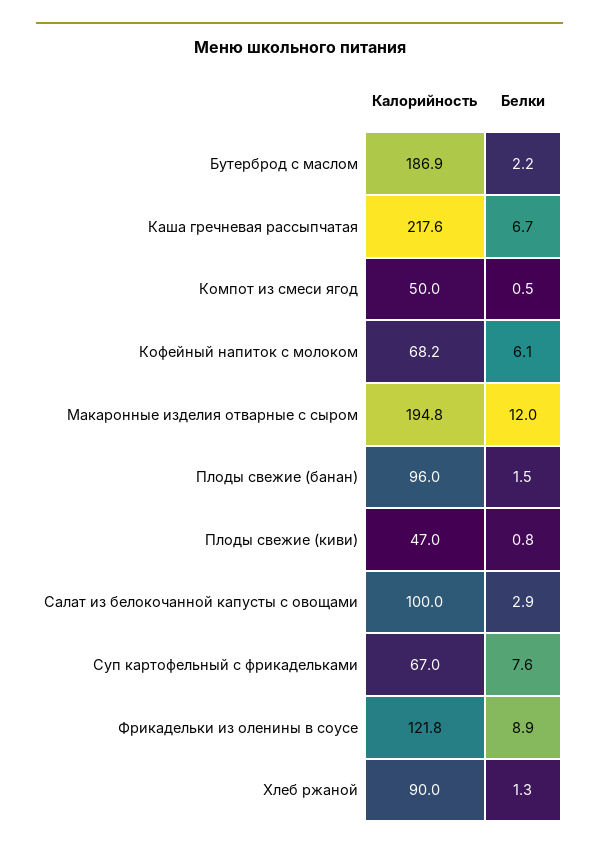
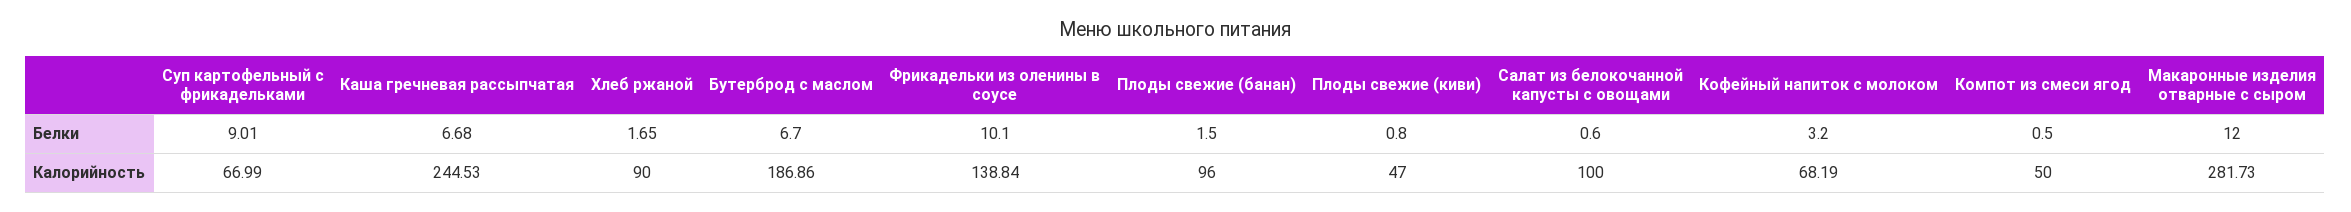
  {
    "Калорийность": {
      "Бутерброд с маслом": 186.86,
-     "Каша гречневая рассыпчатая": 217.6,
+     "Каша гречневая рассыпчатая": 244.53,
      "Компот из смеси ягод": 50,
      "Кофейный напиток с молоком": 68.19,
-     "Макаронные изделия отварные с сыром": 194.8,
+     "Макаронные изделия отварные с сыром": 281.73,
      "Плоды свежие (банан)": 96,
      "Плоды свежие (киви)": 47,
      "Салат из белокочанной капусты с овощами": 100,
      "Суп картофельный с фрикадельками": 66.99,
-     "Фрикадельки из оленины в соусе": 121.8,
+     "Фрикадельки из оленины в соусе": 138.84,
      "Хлеб ржаной": 90
    },
    "Белки": {
-     "Бутерброд с маслом": 2.2,
+     "Бутерброд с маслом": 6.7,
      "Каша гречневая рассыпчатая": 6.68,
      "Компот из смеси ягод": 0.5,
-     "Кофейный напиток с молоком": 6.1,
+     "Кофейный напиток с молоком": 3.2,
      "Макаронные изделия отварные с сыром": 12,
      "Плоды свежие (банан)": 1.5,
      "Плоды свежие (киви)": 0.8,
-     "Салат из белокочанной капусты с овощами": 2.9,
+     "Салат из белокочанной капусты с овощами": 0.6,
-     "Суп картофельный с фрикадельками": 7.6,
+     "Суп картофельный с фрикадельками": 9.01,
-     "Фрикадельки из оленины в соусе": 8.9,
+     "Фрикадельки из оленины в соусе": 10.1,
-     "Хлеб ржаной": 1.3
+     "Хлеб ржаной": 1.65
    }
  }

